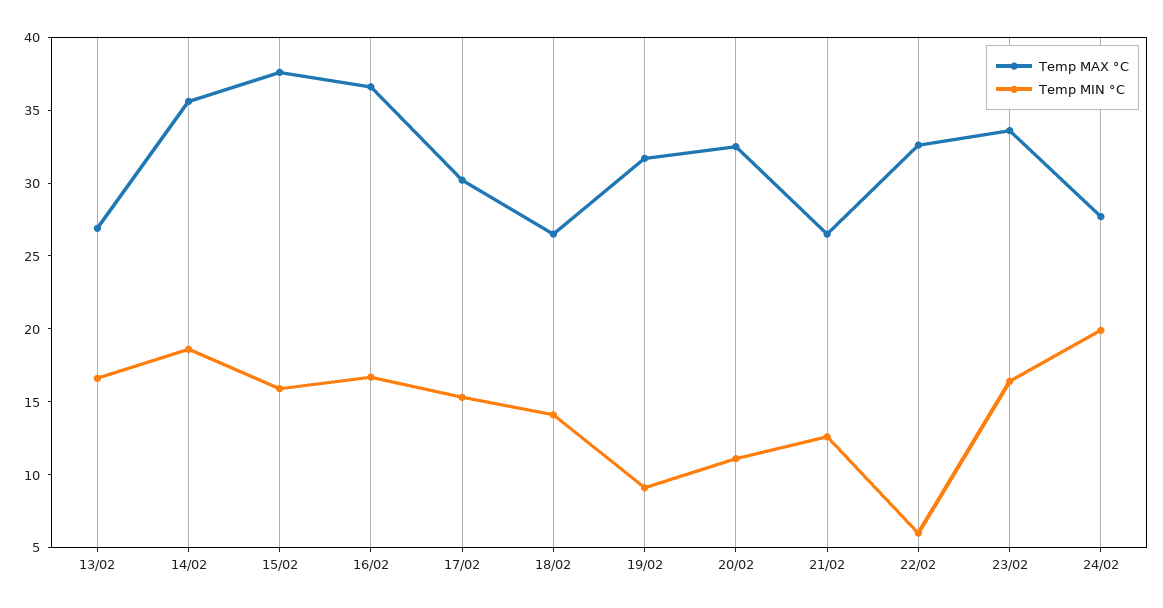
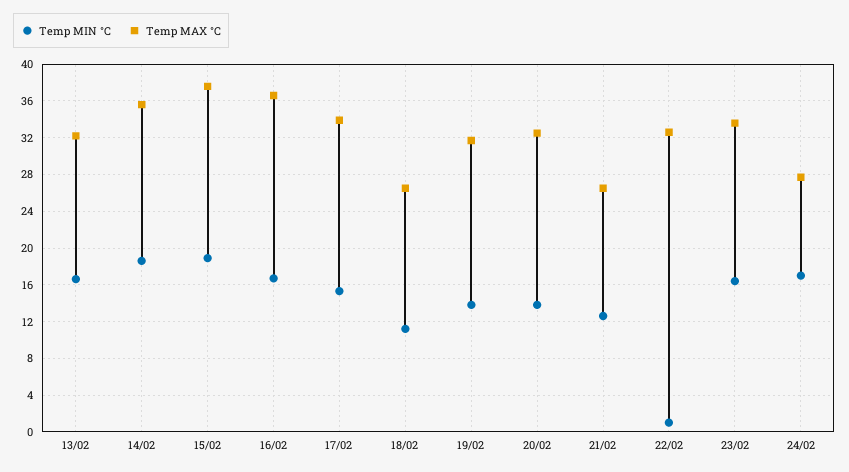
  {
    "Temp MAX °C": {
-     "13/02": 27,
+     "13/02": 32,
      "14/02": 36,
      "15/02": 38,
      "16/02": 37,
-     "17/02": 30,
+     "17/02": 34,
      "18/02": 27,
      "19/02": 32,
      "20/02": 33,
      "21/02": 27,
      "22/02": 33,
      "23/02": 34,
      "24/02": 28
    },
    "Temp MIN °C": {
      "13/02": 17,
      "14/02": 19,
-     "15/02": 16,
+     "15/02": 19,
      "16/02": 17,
      "17/02": 15,
-     "18/02": 14,
+     "18/02": 11,
-     "19/02": 9,
+     "19/02": 14,
-     "20/02": 11,
+     "20/02": 14,
      "21/02": 13,
-     "22/02": 6,
+     "22/02": 1,
      "23/02": 16,
-     "24/02": 20
+     "24/02": 17
    }
  }

